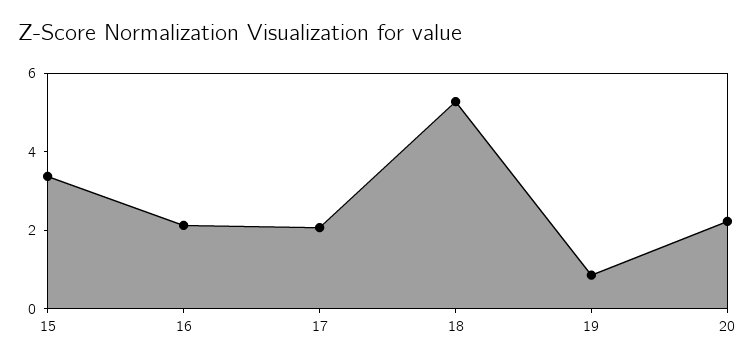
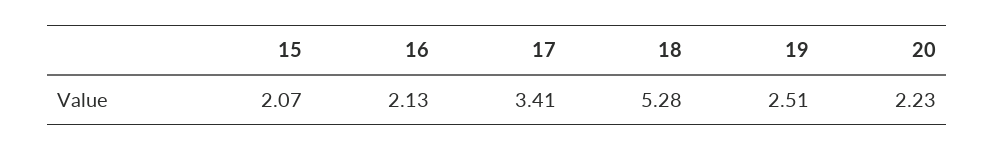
  {
-   "15": 3.5,
+   "15": 2.07,
    "16": 2.13,
-   "17": 2,
+   "17": 3.41,
    "18": 5.28,
-   "19": 1,
+   "19": 2.51,
    "20": 2.23
  }

